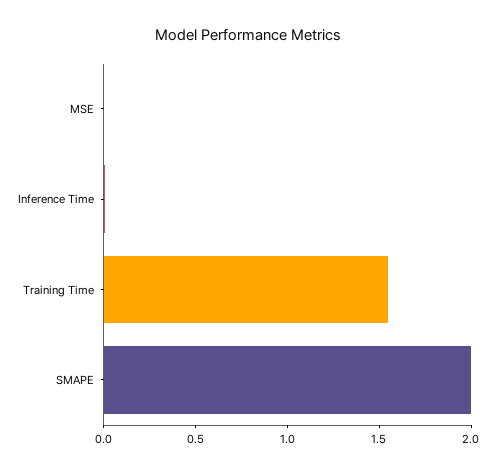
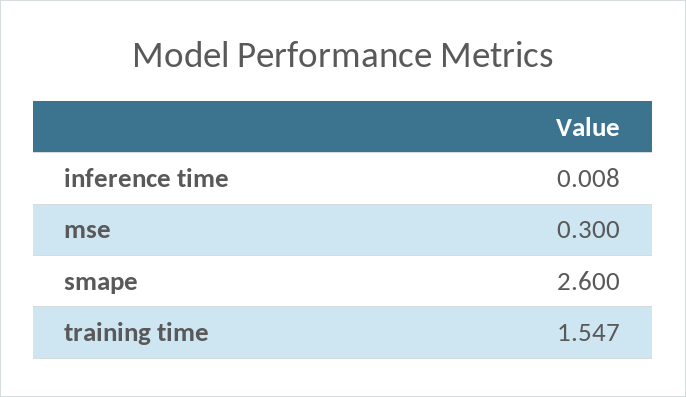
  {
-   "MSE": 0,
+   "MSE": 0.3,
    "Inference Time": 0.008,
    "Training Time": 1.547,
-   "SMAPE": 2
+   "SMAPE": 2.6
  }

